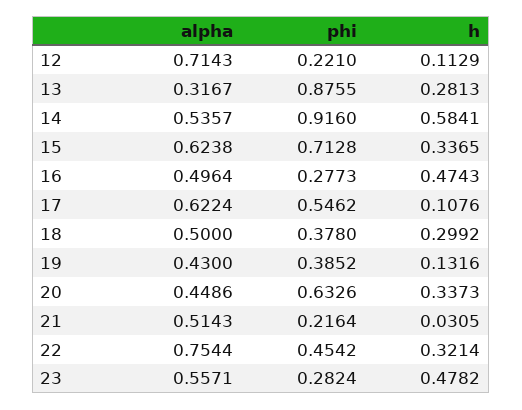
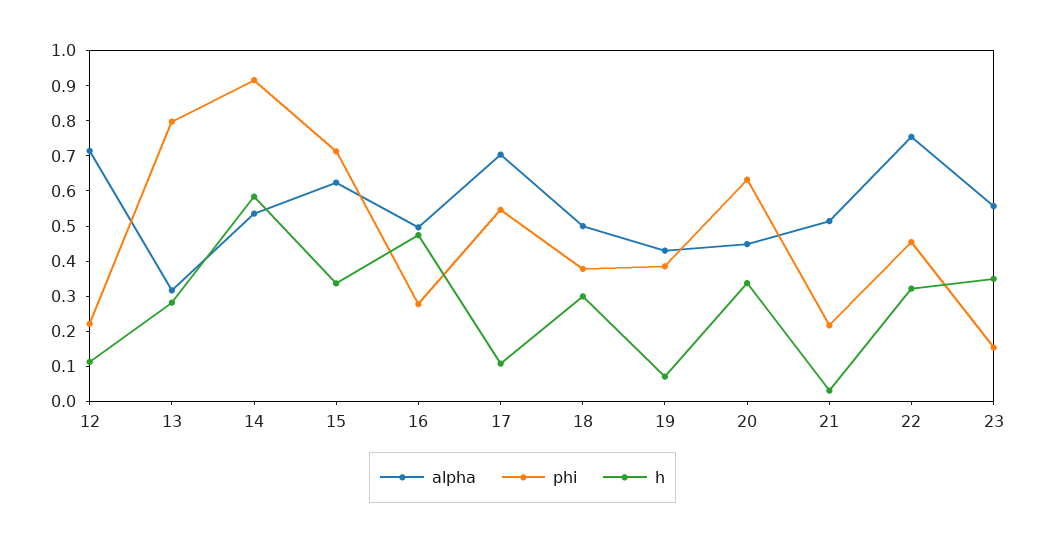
  {
    "alpha": {
      "12": 0.7143,
      "13": 0.3167,
      "14": 0.5357,
      "15": 0.6238,
      "16": 0.4964,
-     "17": 0.6224,
+     "17": 0.7,
      "18": 0.5,
      "19": 0.43,
      "20": 0.4486,
      "21": 0.5143,
      "22": 0.7544,
      "23": 0.5571
    },
    "phi": {
      "12": 0.221,
-     "13": 0.8755,
+     "13": 0.8,
      "14": 0.916,
      "15": 0.7128,
      "16": 0.2773,
      "17": 0.5462,
      "18": 0.378,
      "19": 0.3852,
      "20": 0.6326,
      "21": 0.2164,
      "22": 0.4542,
-     "23": 0.2824
+     "23": 0.15
    },
    "h": {
      "12": 0.1129,
      "13": 0.2813,
      "14": 0.5841,
      "15": 0.3365,
      "16": 0.4743,
      "17": 0.1076,
      "18": 0.2992,
-     "19": 0.1316,
+     "19": 0.075,
      "20": 0.3373,
      "21": 0.0305,
      "22": 0.3214,
-     "23": 0.4782
+     "23": 0.35
    }
  }

